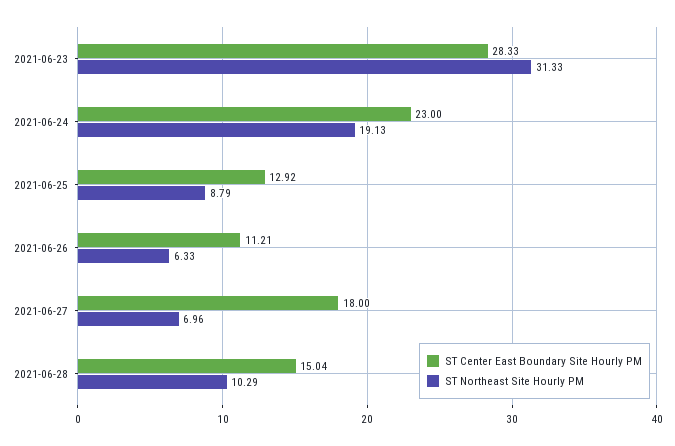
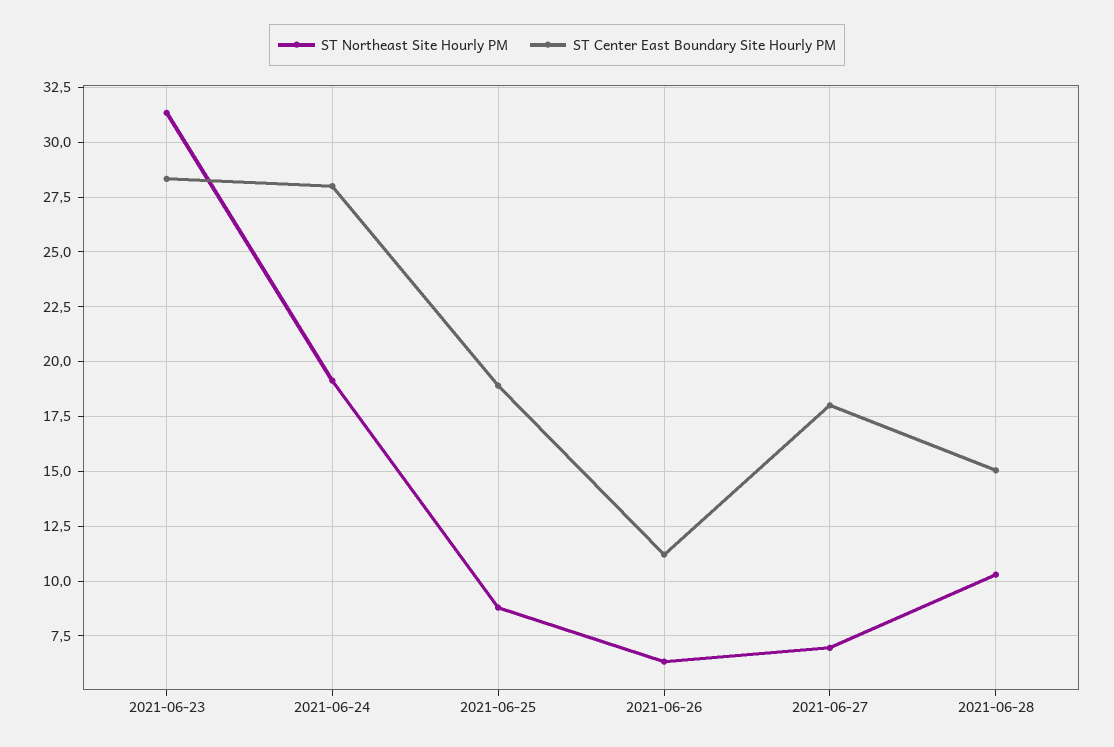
  {
    "ST Center East Boundary Site Hourly PM": {
      "2021-06-23": 28.33,
-     "2021-06-24": 23,
+     "2021-06-24": 28,
-     "2021-06-25": 12.92,
+     "2021-06-25": 19,
      "2021-06-26": 11.21,
      "2021-06-27": 18,
      "2021-06-28": 15.04
    },
    "ST Northeast Site Hourly PM": {
      "2021-06-23": 31.33,
      "2021-06-24": 19.13,
      "2021-06-25": 8.79,
      "2021-06-26": 6.33,
      "2021-06-27": 6.96,
      "2021-06-28": 10.29
    }
  }

